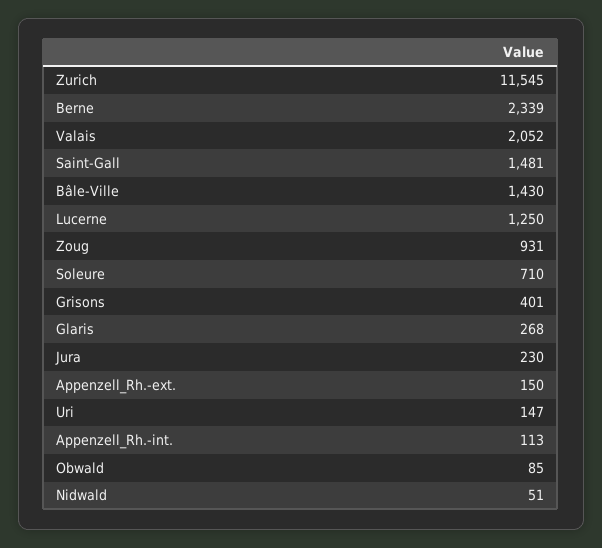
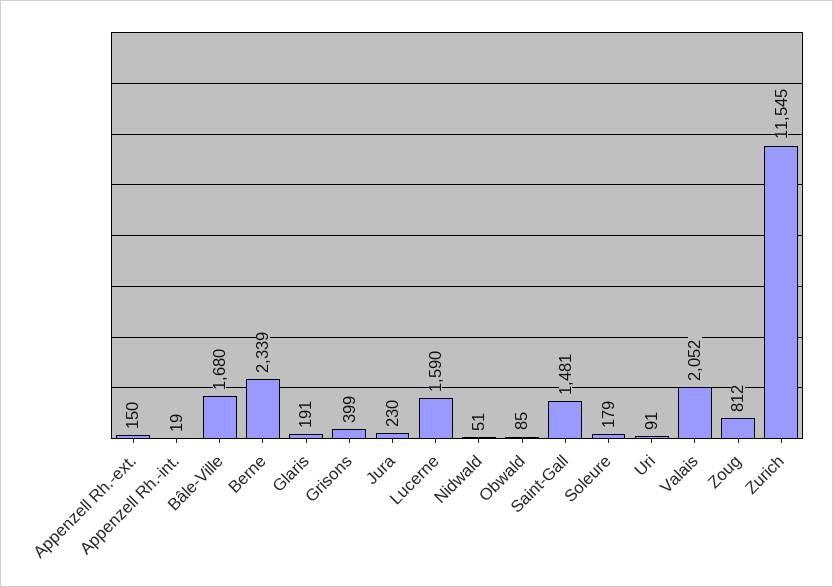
  {
    "Zurich": 11545,
    "Berne": 2339,
    "Valais": 2052,
    "Saint-Gall": 1481,
-   "Bâle-Ville": 1430,
+   "Bâle-Ville": 1680,
-   "Lucerne": 1250,
+   "Lucerne": 1590,
-   "Zoug": 931,
+   "Zoug": 812,
-   "Soleure": 710,
+   "Soleure": 179,
-   "Grisons": 401,
+   "Grisons": 399,
-   "Glaris": 268,
+   "Glaris": 191,
    "Jura": 230,
    "Appenzell_Rh.-ext.": 150,
-   "Uri": 147,
+   "Uri": 91,
-   "Appenzell_Rh.-int.": 113,
+   "Appenzell_Rh.-int.": 19,
    "Obwald": 85,
    "Nidwald": 51
  }

